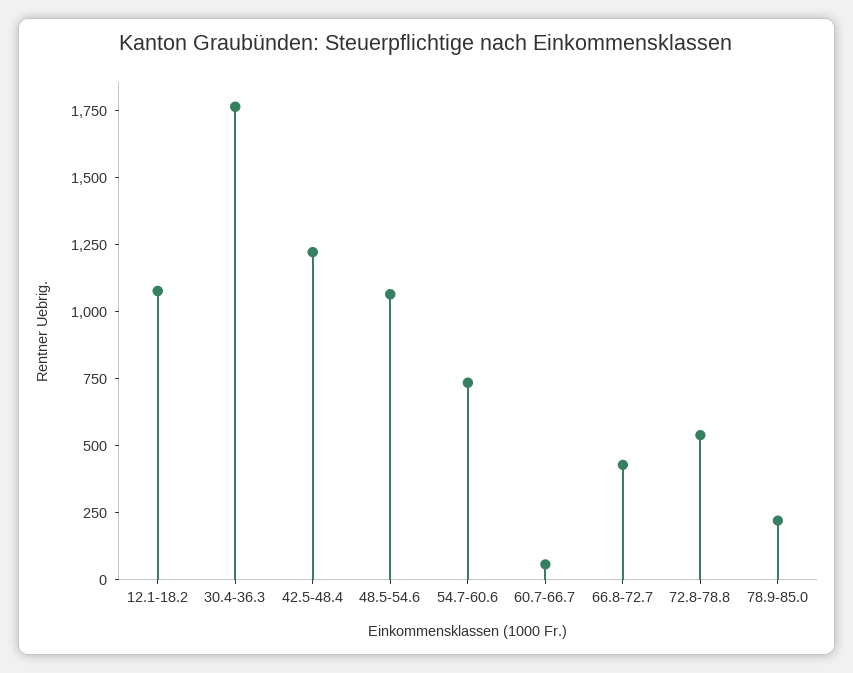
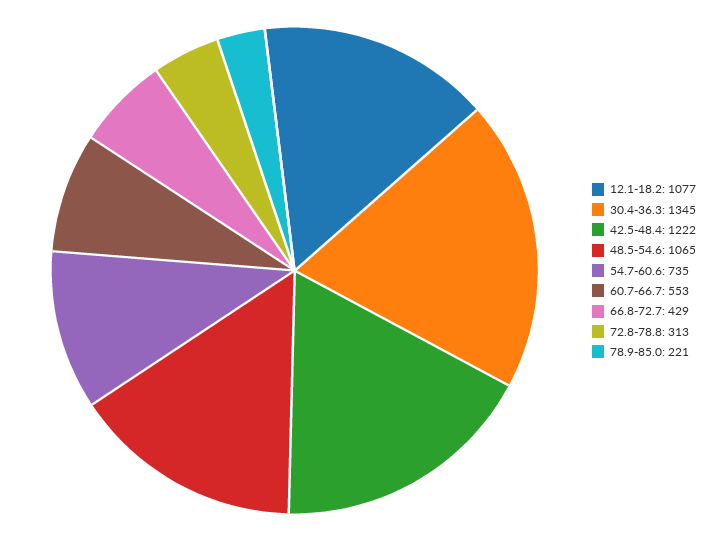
  {
    "12.1-18.2": 1077,
-   "30.4-36.3": 1750,
+   "30.4-36.3": 1345,
    "42.5-48.4": 1222,
    "48.5-54.6": 1065,
    "54.7-60.6": 735,
-   "60.7-66.7": 50,
+   "60.7-66.7": 553,
    "66.8-72.7": 429,
-   "72.8-78.8": 550,
+   "72.8-78.8": 313,
    "78.9-85.0": 221
  }

